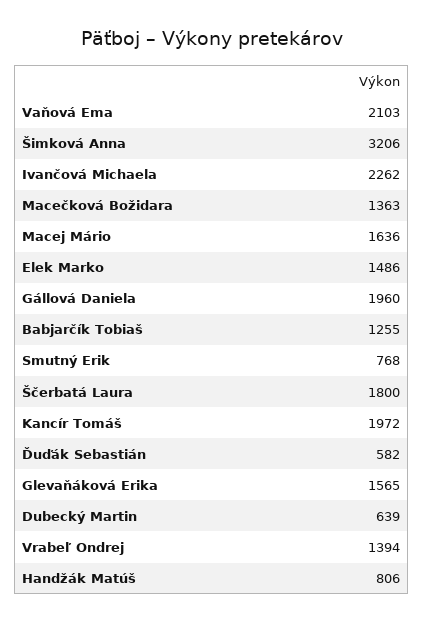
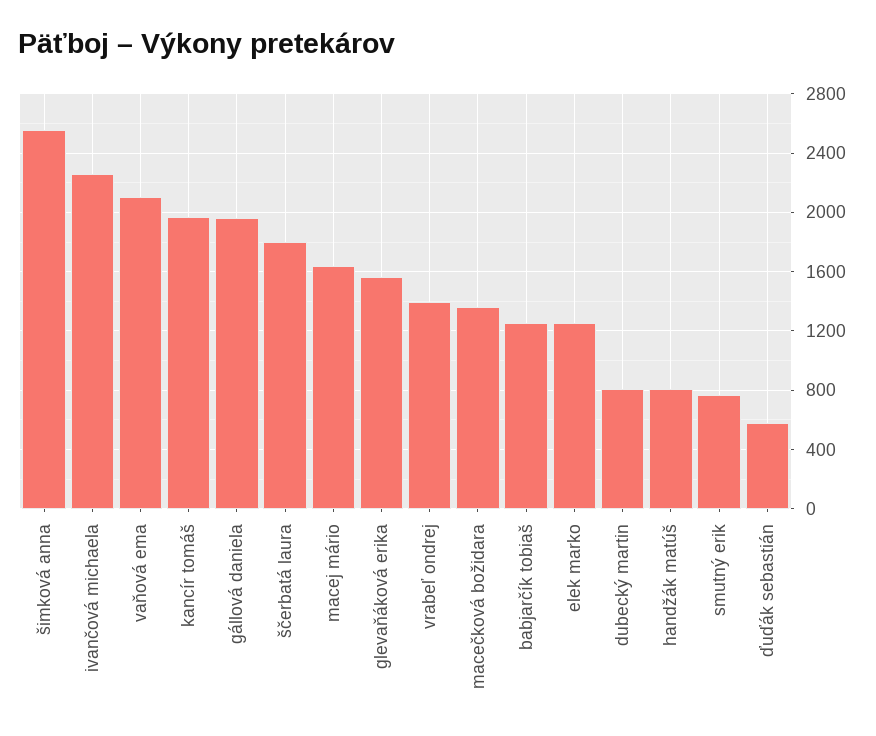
  {
    "Vaňová Ema": 2103,
-   "Šimková Anna": 3206,
+   "Šimková Anna": 2550,
    "Ivančová Michaela": 2262,
    "Macečková Božidara": 1363,
    "Macej Mário": 1636,
-   "Elek Marko": 1486,
+   "Elek Marko": 1250,
    "Gállová Daniela": 1960,
    "Babjarčík Tobiaš": 1255,
    "Smutný Erik": 768,
    "Ščerbatá Laura": 1800,
    "Kancír Tomáš": 1972,
    "Ďuďák Sebastián": 582,
    "Glevaňáková Erika": 1565,
-   "Dubecký Martin": 639,
+   "Dubecký Martin": 800,
    "Vrabeľ Ondrej": 1394,
    "Handžák Matúš": 806
  }

